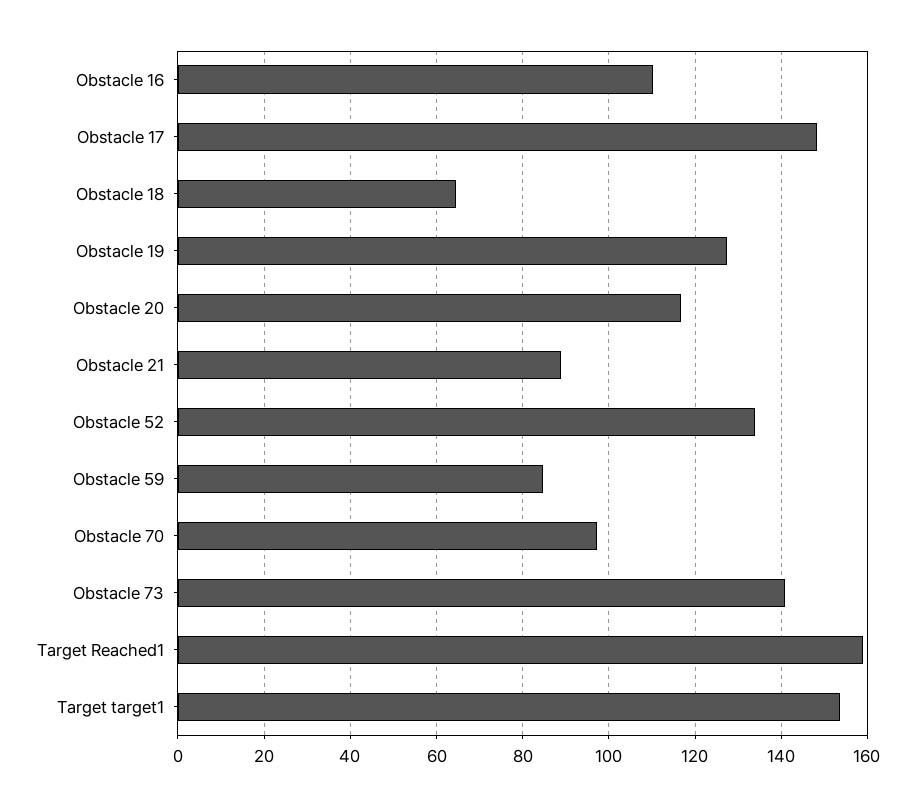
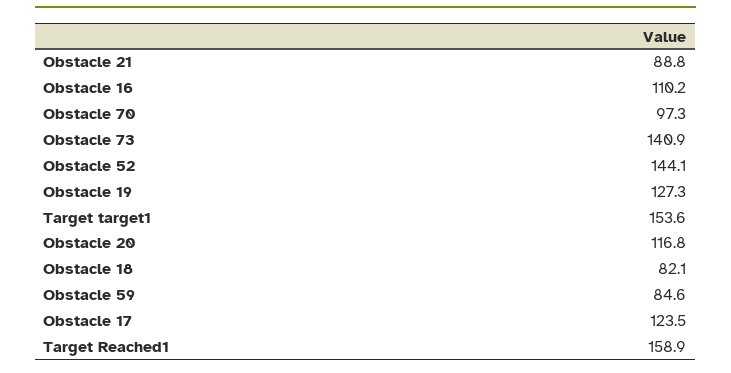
  {
    "Obstacle 16": 110.2,
-   "Obstacle 17": 148,
+   "Obstacle 17": 123.5,
-   "Obstacle 18": 64,
+   "Obstacle 18": 82.1,
    "Obstacle 19": 127.3,
    "Obstacle 20": 116.8,
    "Obstacle 21": 88.8,
-   "Obstacle 52": 134,
+   "Obstacle 52": 144.1,
    "Obstacle 59": 84.6,
    "Obstacle 70": 97.3,
    "Obstacle 73": 140.9,
    "Target Reached1": 158.9,
    "Target target1": 153.6
  }

